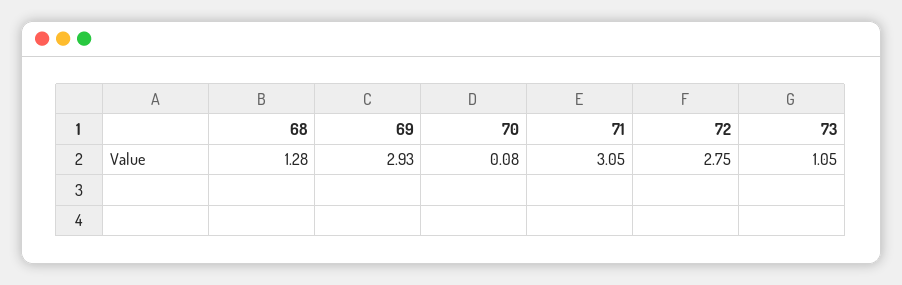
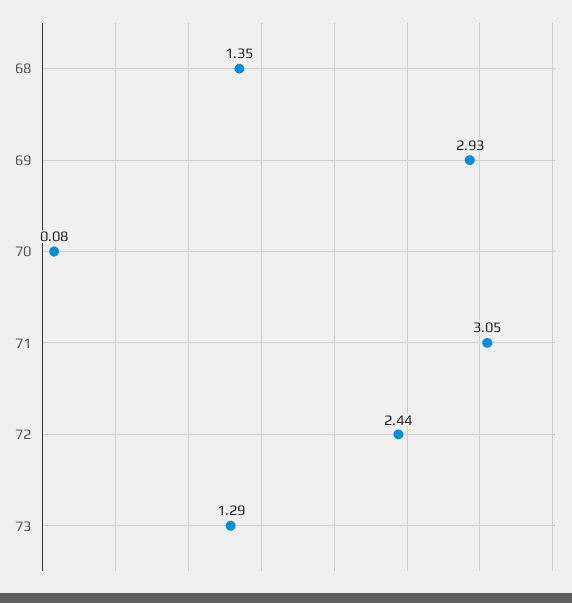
  {
-   "68": 1.28,
+   "68": 1.35,
    "69": 2.93,
    "70": 0.08,
    "71": 3.05,
-   "72": 2.75,
+   "72": 2.44,
-   "73": 1.05
+   "73": 1.29
  }

